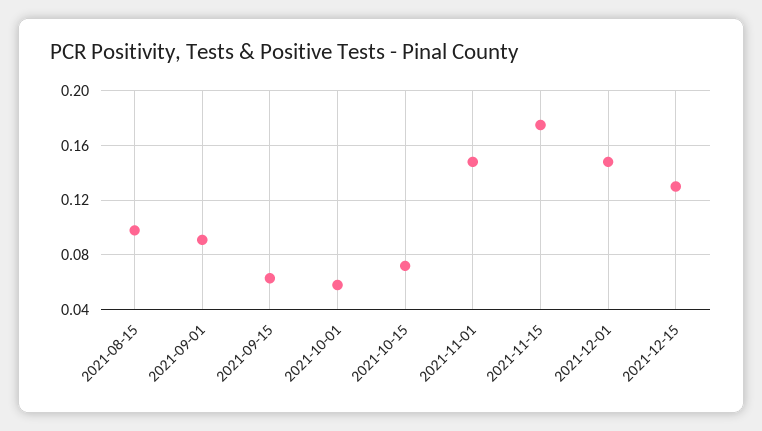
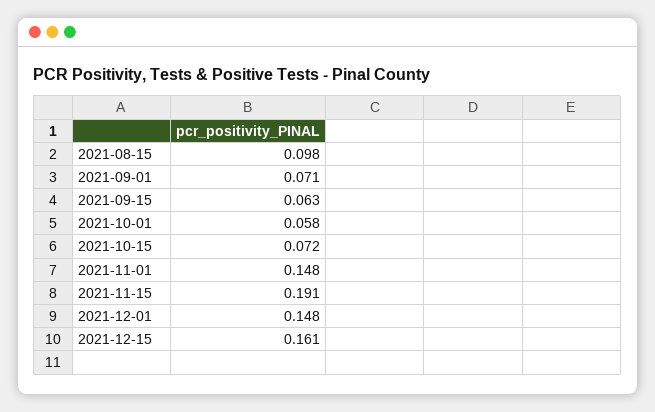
  {
    "2021-08-15": 0.098,
-   "2021-09-01": 0.09,
+   "2021-09-01": 0.071,
    "2021-09-15": 0.063,
    "2021-10-01": 0.058,
    "2021-10-15": 0.072,
    "2021-11-01": 0.148,
-   "2021-11-15": 0.175,
+   "2021-11-15": 0.191,
    "2021-12-01": 0.148,
-   "2021-12-15": 0.13
+   "2021-12-15": 0.161
  }

